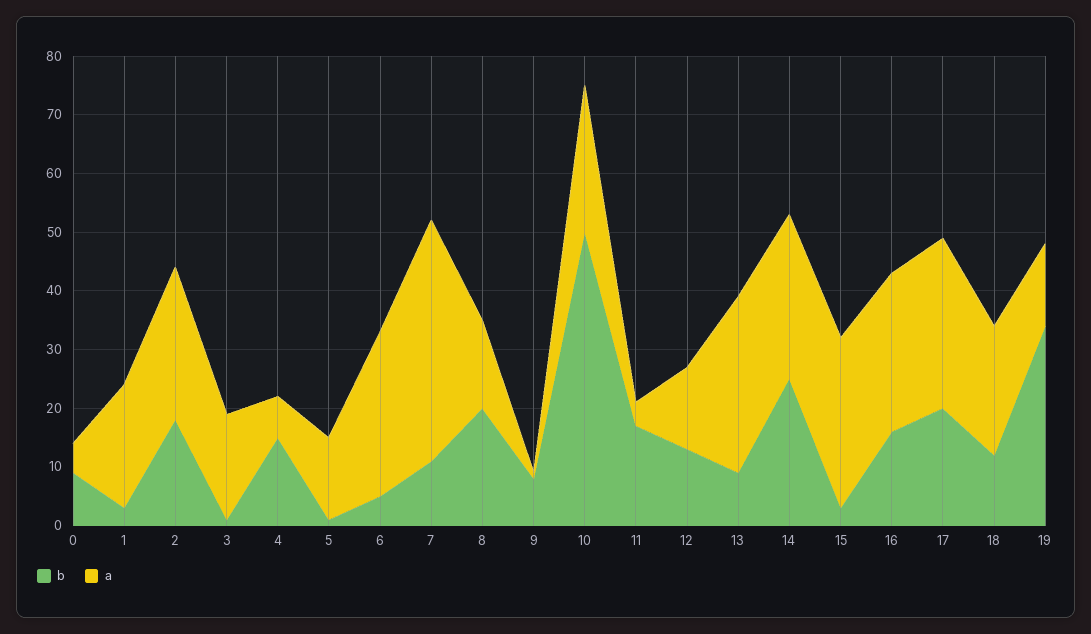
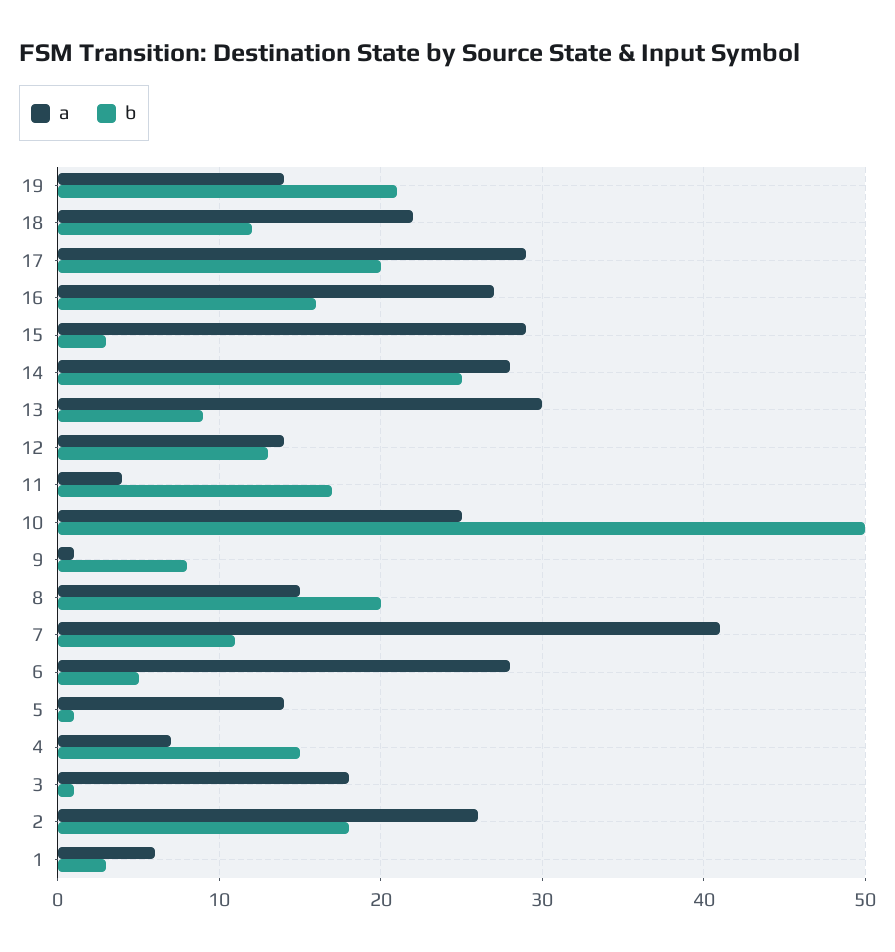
  {
    "b": {
-     "0": 10,
      "1": 3,
      "2": 18,
      "3": 1,
      "4": 15,
      "5": 1,
      "6": 5,
      "7": 11,
      "8": 20,
      "9": 8,
      "10": 50,
      "11": 17,
      "12": 13,
      "13": 9,
      "14": 25,
      "15": 3,
      "16": 16,
      "17": 20,
      "18": 12,
-     "19": 35
+     "19": 21
    },
    "a": {
-     "0": 5,
-     "1": 20,
+     "1": 6,
      "2": 26,
      "3": 18,
      "4": 7,
      "5": 14,
      "6": 28,
      "7": 41,
      "8": 15,
      "9": 1,
      "10": 25,
      "11": 4,
      "12": 14,
      "13": 30,
      "14": 28,
      "15": 29,
      "16": 27,
      "17": 29,
      "18": 22,
      "19": 14
    }
  }

